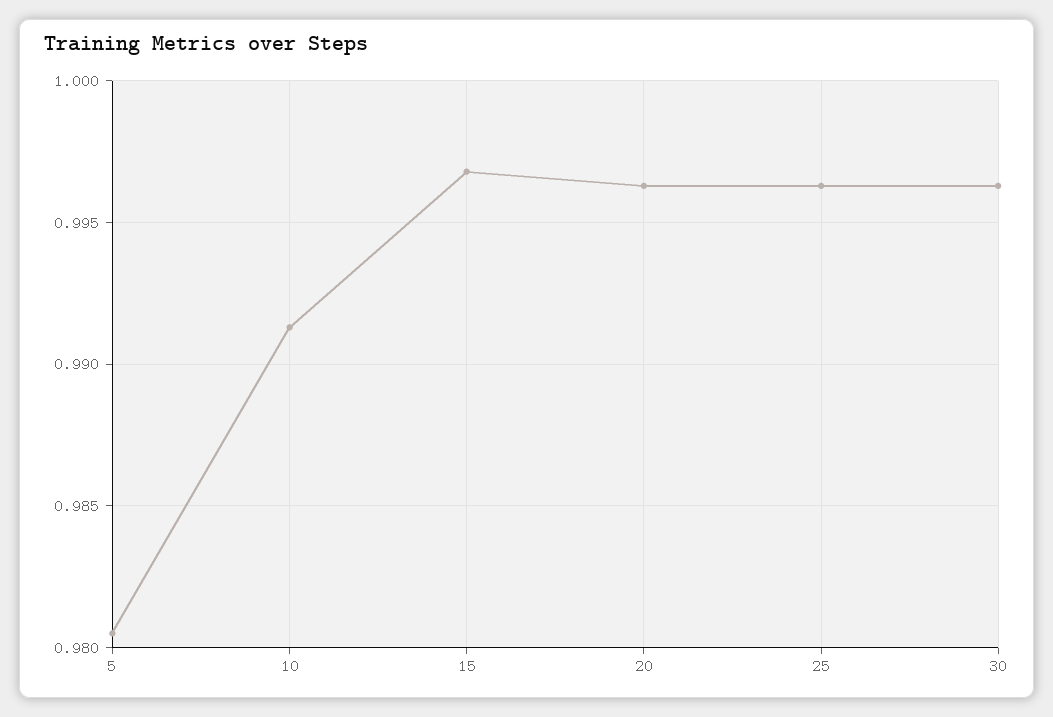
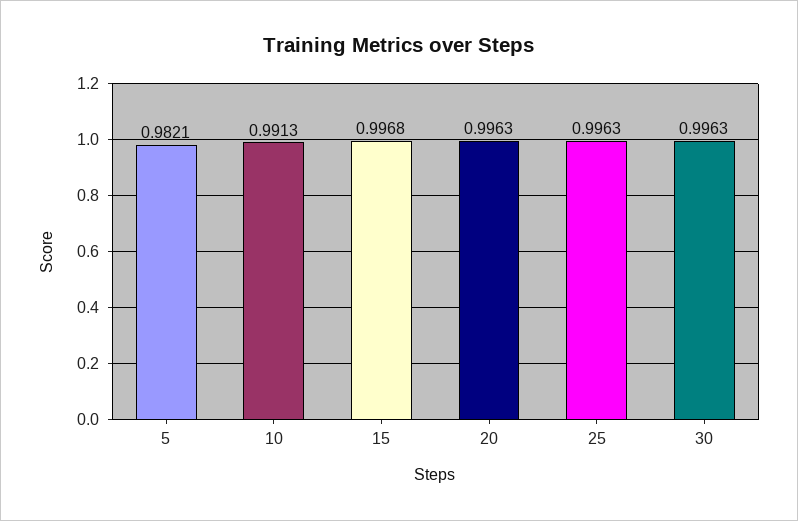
  {
-   "5": 0.9805,
+   "5": 0.9821,
    "10": 0.9913,
    "15": 0.9968,
    "20": 0.9963,
    "25": 0.9963,
    "30": 0.9963
  }

